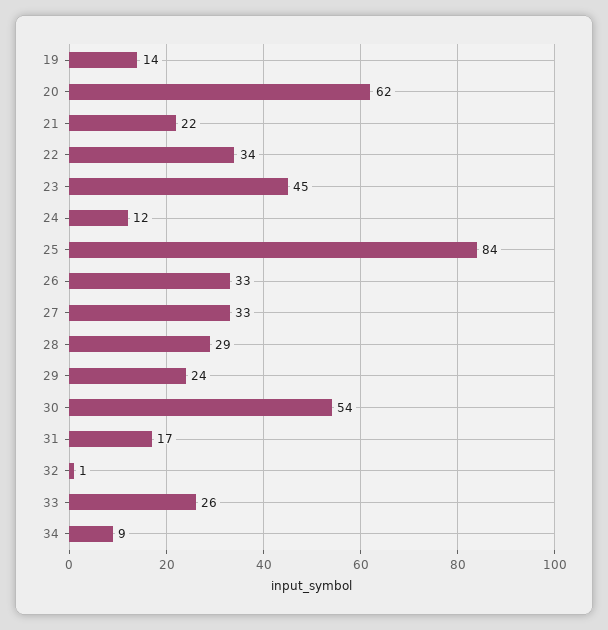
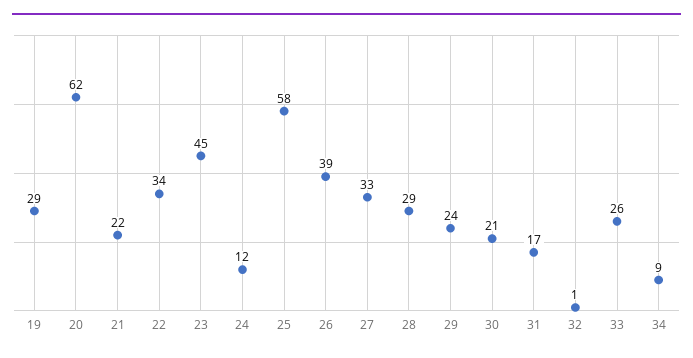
  {
-   "19": 14,
+   "19": 29,
    "20": 62,
    "21": 22,
    "22": 34,
    "23": 45,
    "24": 12,
-   "25": 84,
+   "25": 58,
-   "26": 33,
+   "26": 39,
    "27": 33,
    "28": 29,
    "29": 24,
-   "30": 54,
+   "30": 21,
    "31": 17,
    "32": 1,
    "33": 26,
    "34": 9
  }

